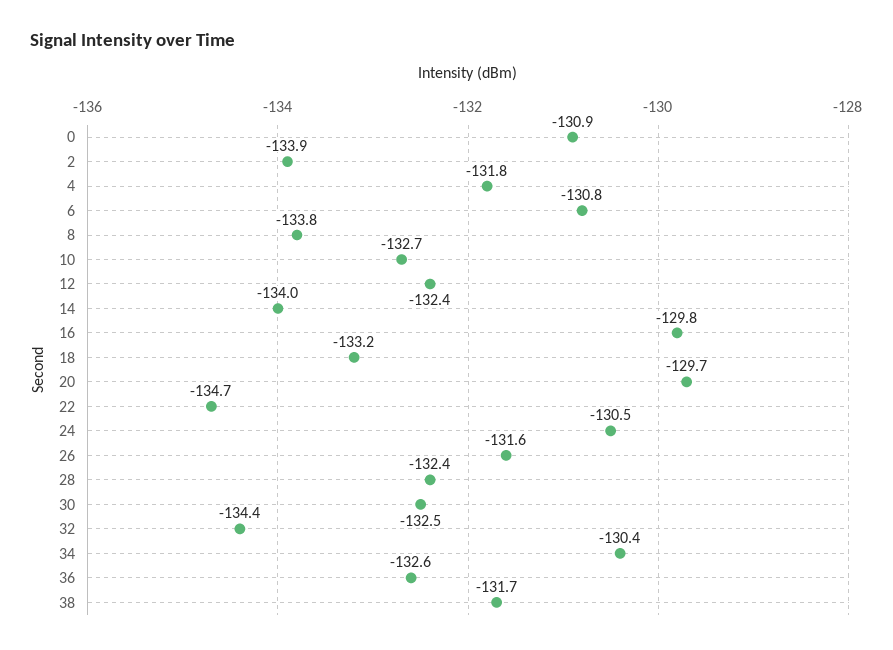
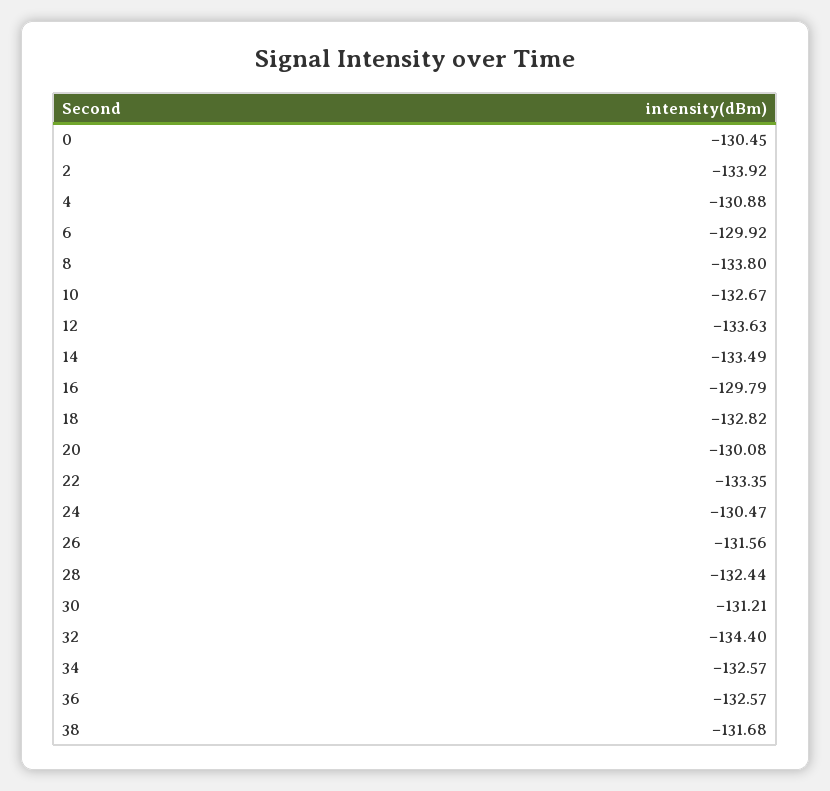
  {
-   "0": -130.9,
+   "0": -130.45,
    "2": -133.92,
-   "4": -131.8,
+   "4": -130.88,
-   "6": -130.8,
+   "6": -129.92,
    "8": -133.8,
    "10": -132.67,
-   "12": -132.4,
+   "12": -133.63,
-   "14": -134,
+   "14": -133.49,
    "16": -129.79,
-   "18": -133.2,
+   "18": -132.82,
-   "20": -129.7,
+   "20": -130.08,
-   "22": -134.7,
+   "22": -133.35,
    "24": -130.47,
    "26": -131.56,
    "28": -132.44,
-   "30": -132.5,
+   "30": -131.21,
    "32": -134.4,
-   "34": -130.4,
+   "34": -132.57,
    "36": -132.57,
    "38": -131.68
  }

